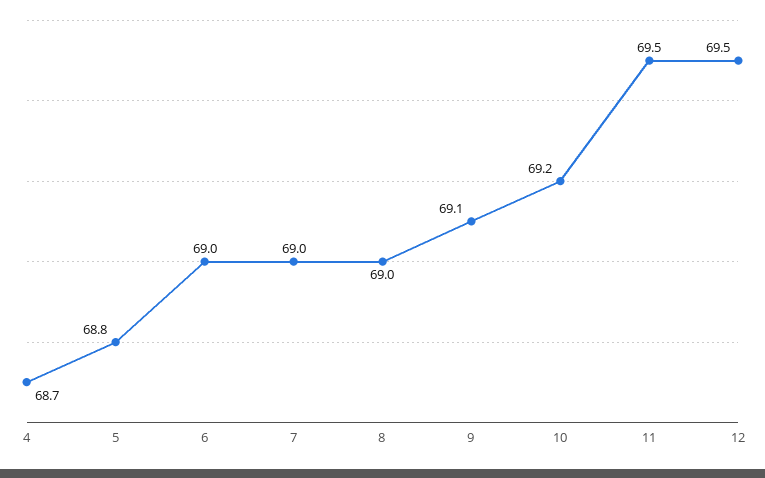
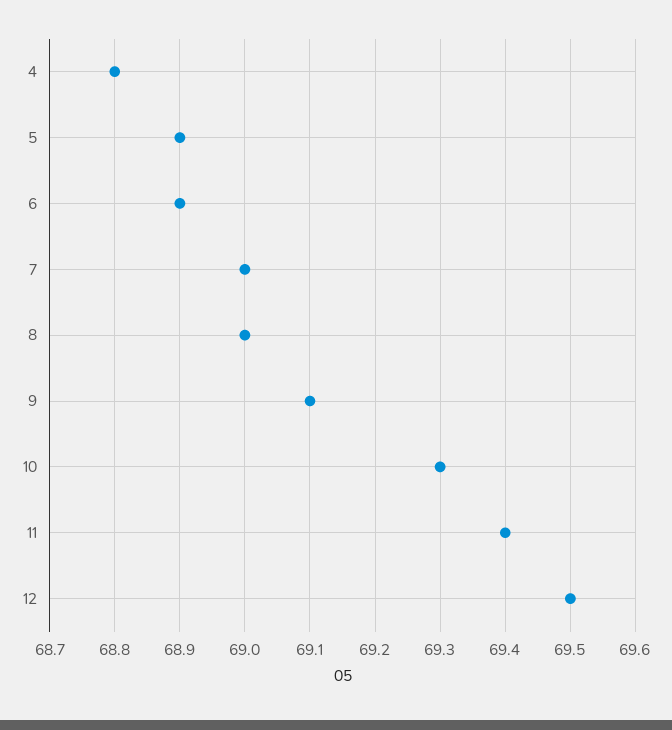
  {
-   "4": 68.7,
+   "4": 68.8,
-   "5": 68.8,
+   "5": 68.9,
-   "6": 69,
+   "6": 68.9,
    "7": 69,
    "8": 69,
    "9": 69.1,
-   "10": 69.2,
+   "10": 69.3,
-   "11": 69.5,
+   "11": 69.4,
    "12": 69.5
  }

